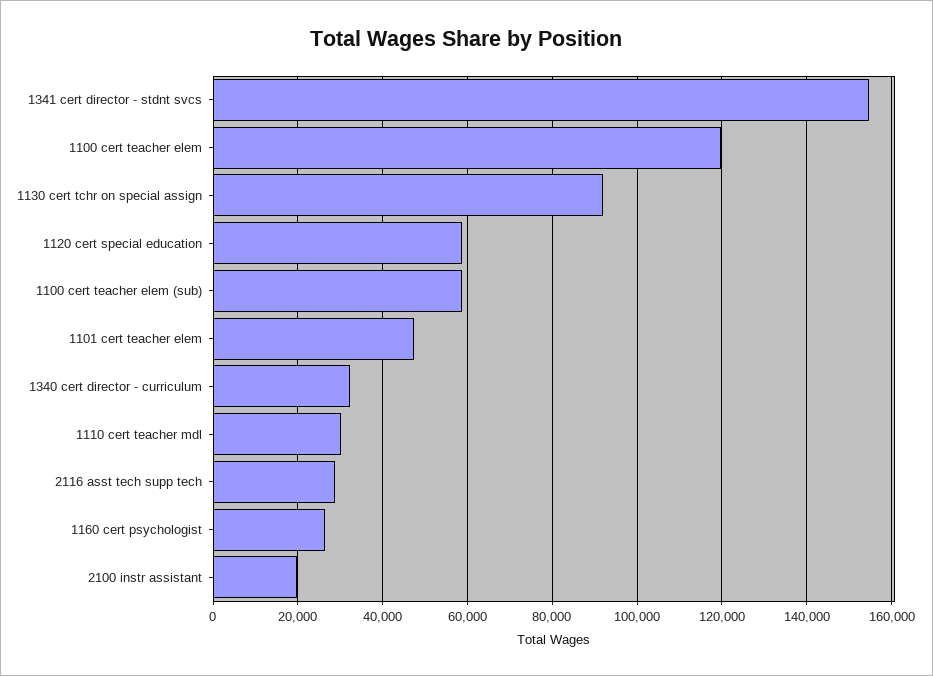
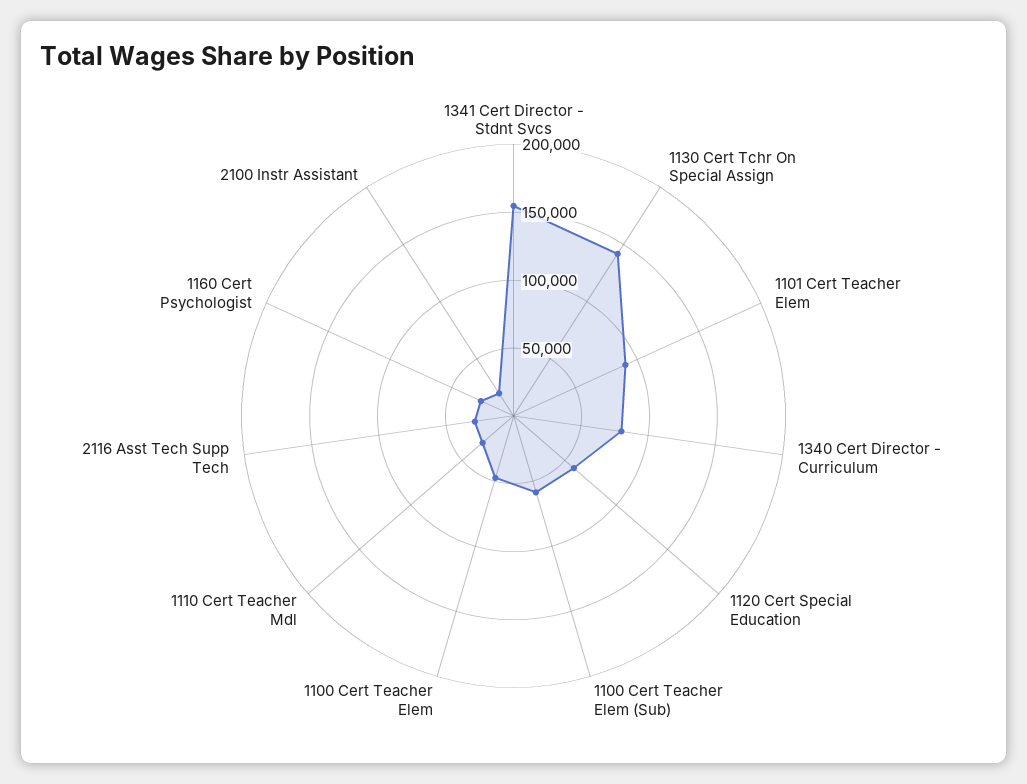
  {
    "1341 cert director - stdnt svcs": 154000,
-   "1100 cert teacher elem": 120000,
+   "1100 cert teacher elem": 50000,
-   "1130 cert tchr on special assign": 92000,
+   "1130 cert tchr on special assign": 140000,
    "1120 cert special education": 58000,
    "1100 cert teacher elem (sub)": 58000,
-   "1101 cert teacher elem": 48000,
+   "1101 cert teacher elem": 90000,
-   "1340 cert director - curriculum": 32000,
+   "1340 cert director - curriculum": 80000,
    "1110 cert teacher mdl": 30000,
    "2116 asst tech supp tech": 28000,
    "1160 cert psychologist": 26000,
    "2100 instr assistant": 20000
  }

